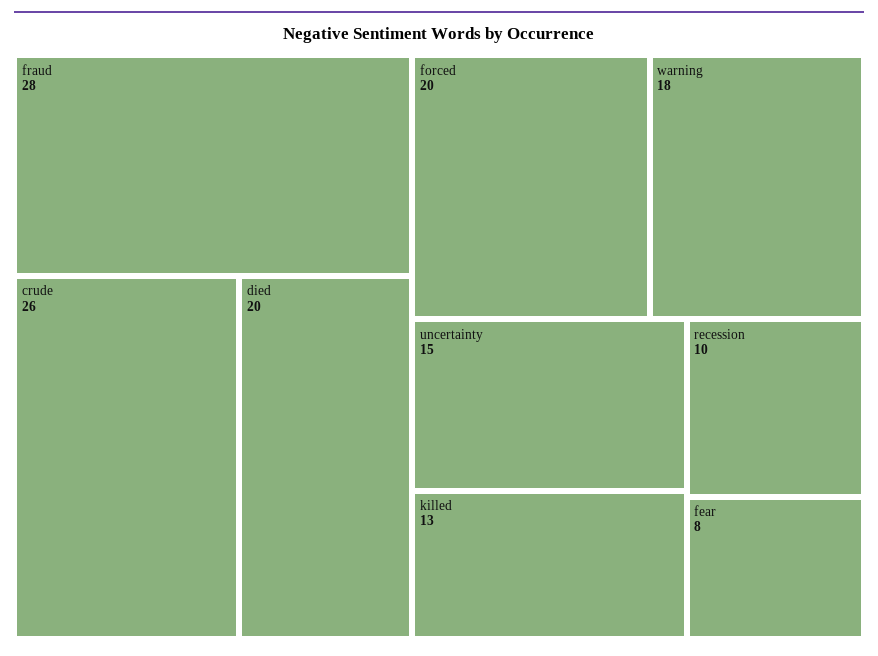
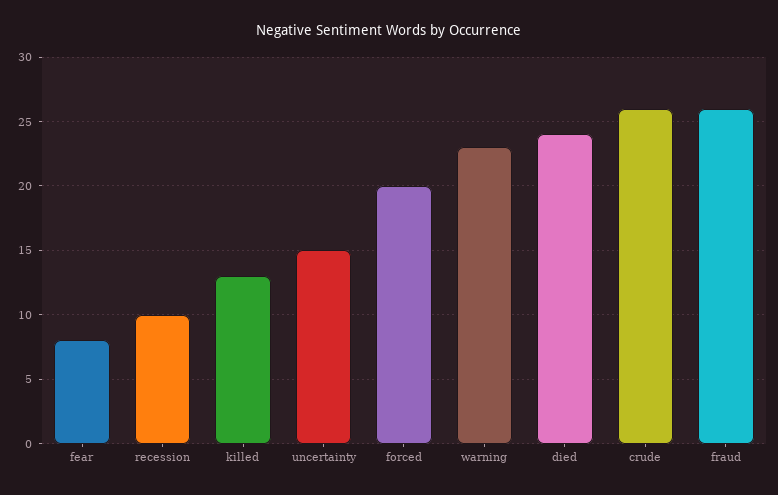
  {
-   "fraud": 28,
+   "fraud": 26,
    "crude": 26,
-   "died": 20,
+   "died": 24,
    "forced": 20,
-   "warning": 18,
+   "warning": 23,
    "uncertainty": 15,
    "killed": 13,
    "recession": 10,
    "fear": 8
  }

